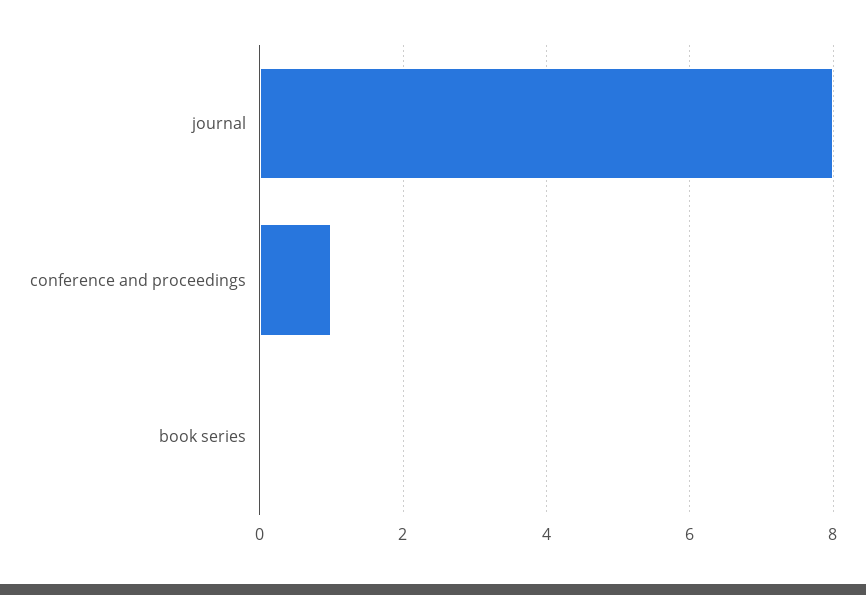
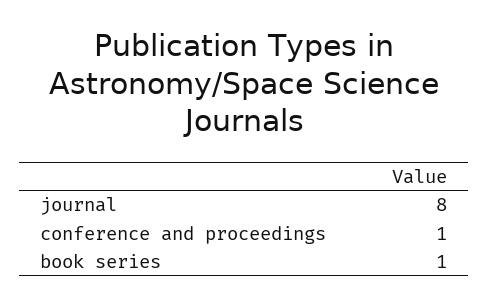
  {
    "journal": 8,
    "conference and proceedings": 1,
-   "book series": 0
+   "book series": 1
  }

